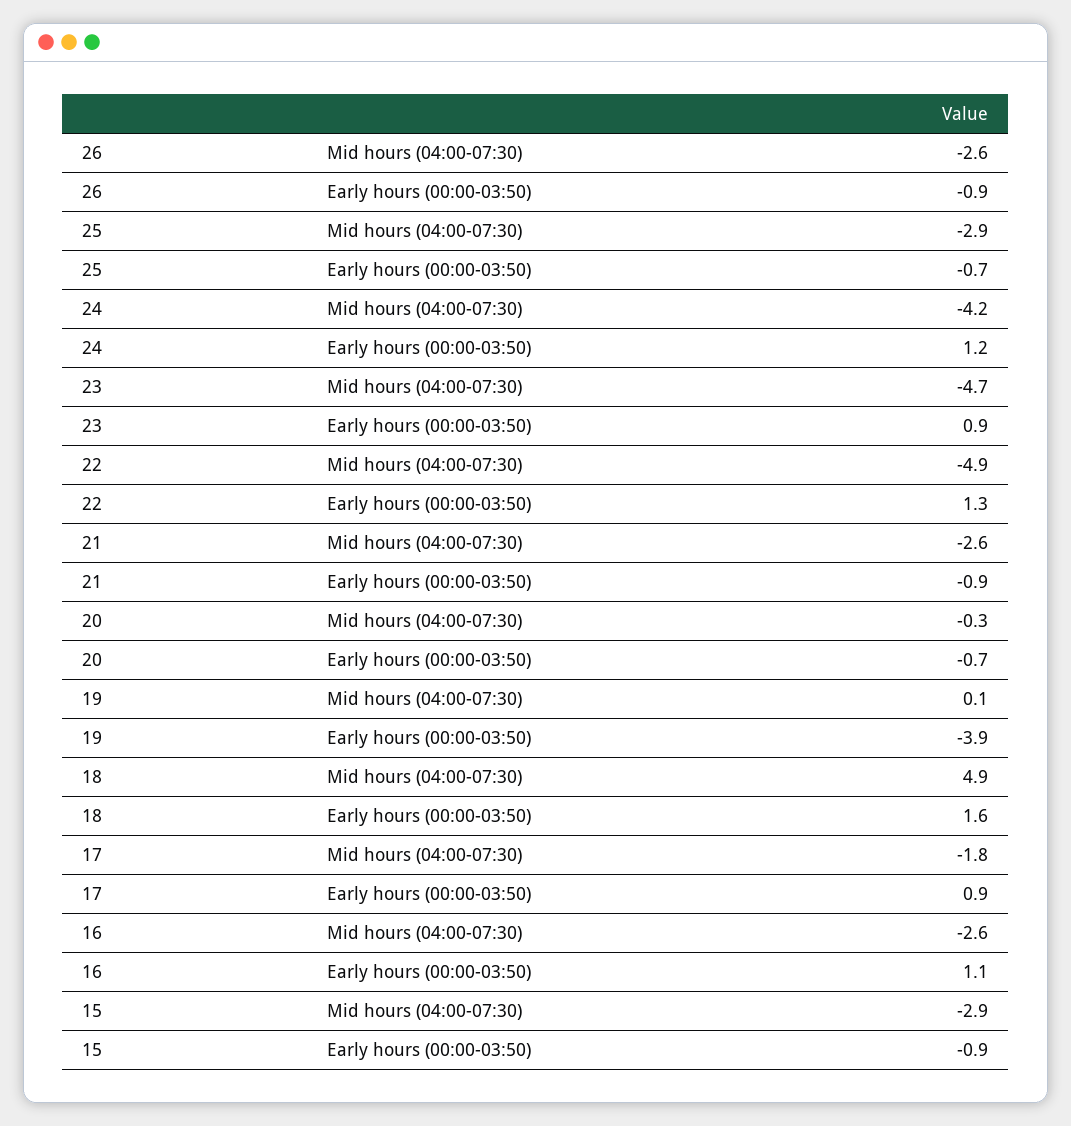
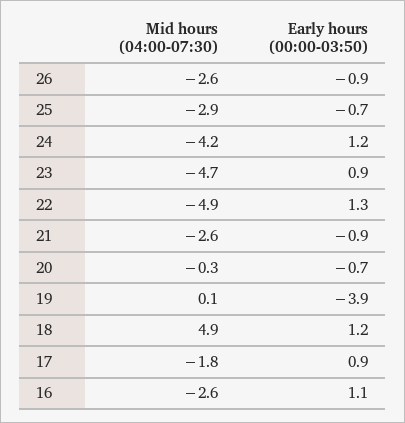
  {
    "26": {
      "Mid hours (04:00-07:30)": -2.6,
      "Early hours (00:00-03:50)": -0.9
    },
    "25": {
      "Mid hours (04:00-07:30)": -2.9,
      "Early hours (00:00-03:50)": -0.7
    },
    "24": {
      "Mid hours (04:00-07:30)": -4.2,
      "Early hours (00:00-03:50)": 1.2
    },
    "23": {
      "Mid hours (04:00-07:30)": -4.7,
      "Early hours (00:00-03:50)": 0.9
    },
    "22": {
      "Mid hours (04:00-07:30)": -4.9,
      "Early hours (00:00-03:50)": 1.3
    },
    "21": {
      "Mid hours (04:00-07:30)": -2.6,
      "Early hours (00:00-03:50)": -0.9
    },
    "20": {
      "Mid hours (04:00-07:30)": -0.3,
      "Early hours (00:00-03:50)": -0.7
    },
    "19": {
      "Mid hours (04:00-07:30)": 0.1,
      "Early hours (00:00-03:50)": -3.9
    },
    "18": {
      "Mid hours (04:00-07:30)": 4.9,
-     "Early hours (00:00-03:50)": 1.6
+     "Early hours (00:00-03:50)": 1.2
    },
    "17": {
      "Mid hours (04:00-07:30)": -1.8,
      "Early hours (00:00-03:50)": 0.9
    },
    "16": {
      "Mid hours (04:00-07:30)": -2.6,
      "Early hours (00:00-03:50)": 1.1
-   },
+   }
-   "15": {
-     "Mid hours (04:00-07:30)": -2.9,
-     "Early hours (00:00-03:50)": -0.9
-   }
  }

